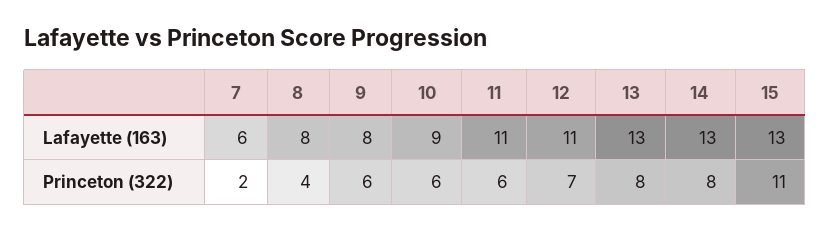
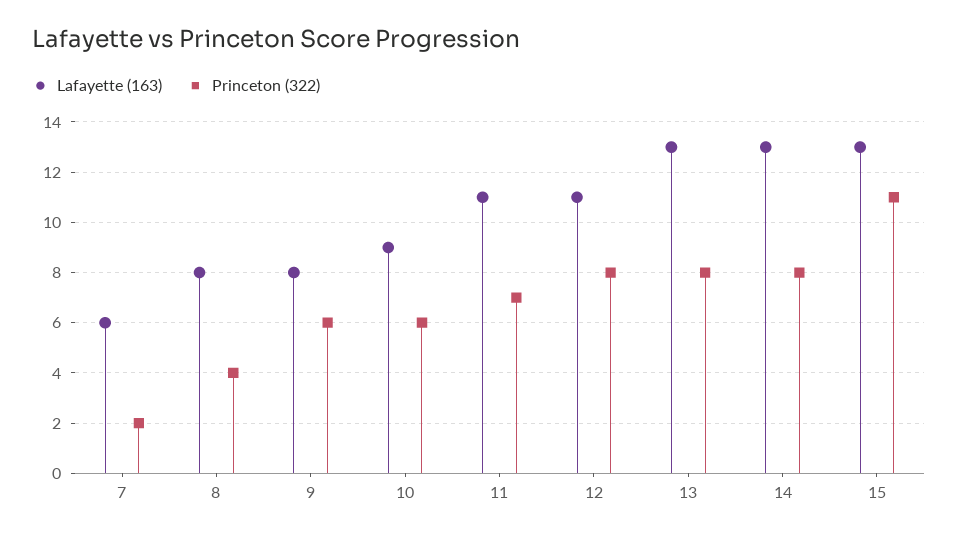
  {
    "Lafayette (163)": {
      "7": 6,
      "8": 8,
      "9": 8,
      "10": 9,
      "11": 11,
      "12": 11,
      "13": 13,
      "14": 13,
      "15": 13
    },
    "Princeton (322)": {
      "7": 2,
      "8": 4,
      "9": 6,
      "10": 6,
-     "11": 6,
+     "11": 7,
-     "12": 7,
+     "12": 8,
      "13": 8,
      "14": 8,
      "15": 11
    }
  }

